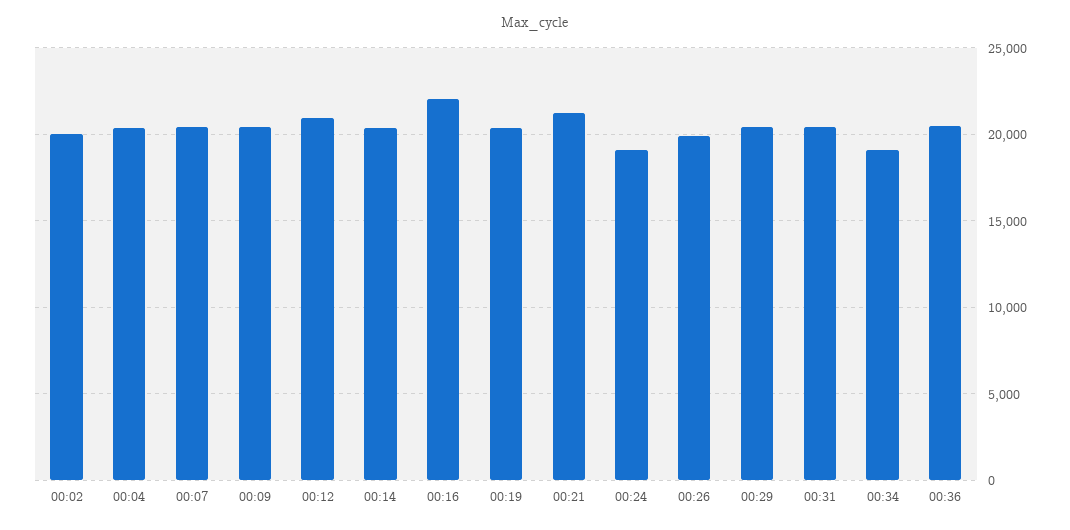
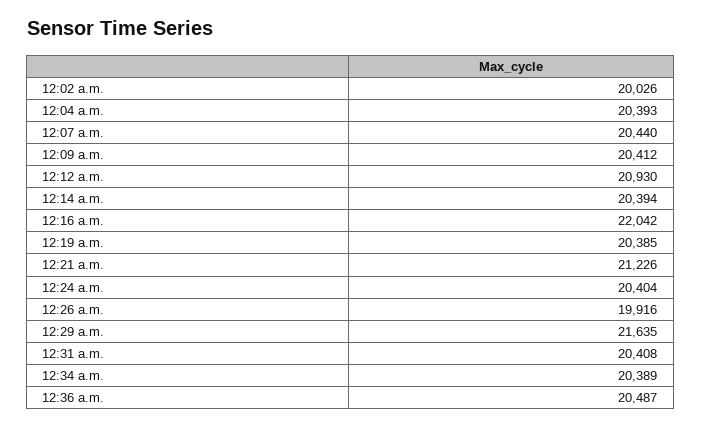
  {
    "00:02": 20026,
    "00:04": 20393,
    "00:07": 20440,
    "00:09": 20412,
    "00:12": 20930,
    "00:14": 20394,
    "00:16": 22042,
    "00:19": 20385,
    "00:21": 21226,
-   "00:24": 19000,
+   "00:24": 20404,
    "00:26": 19916,
-   "00:29": 20500,
+   "00:29": 21635,
    "00:31": 20408,
-   "00:34": 19000,
+   "00:34": 20389,
    "00:36": 20487
  }

